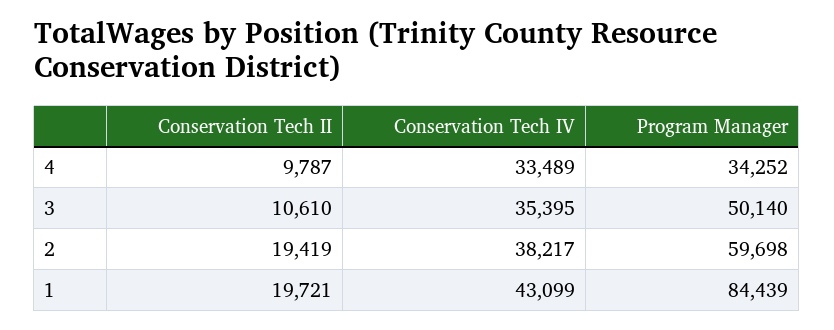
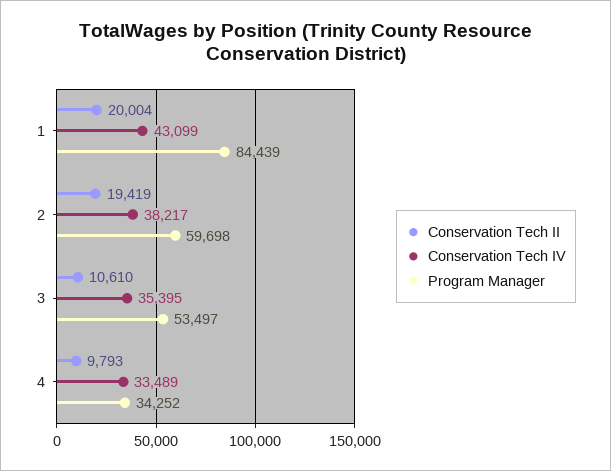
  {
    "Conservation Tech II": {
-     "4": 9787,
+     "4": 9793,
      "3": 10610,
      "2": 19419,
-     "1": 19721
+     "1": 20004
    },
    "Conservation Tech IV": {
      "4": 33489,
      "3": 35395,
      "2": 38217,
      "1": 43099
    },
    "Program Manager": {
      "4": 34252,
-     "3": 50140,
+     "3": 53497,
      "2": 59698,
      "1": 84439
    }
  }

